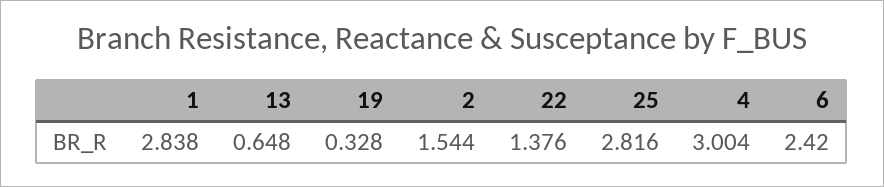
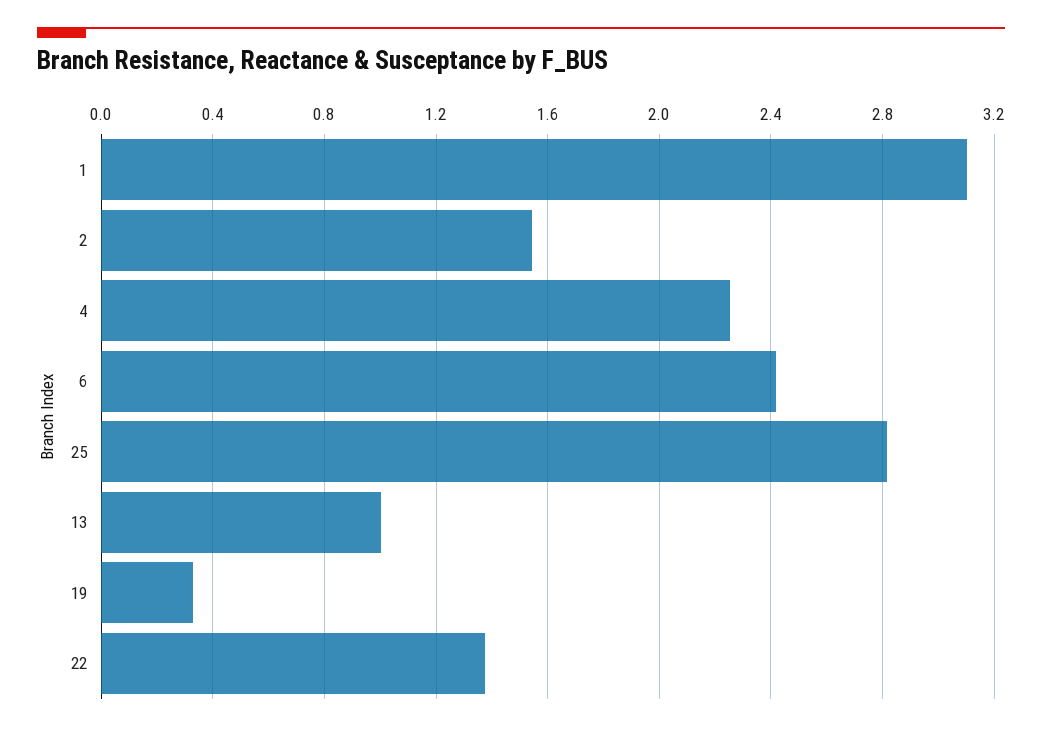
  {
-   "1": 2.838,
+   "1": 3.1,
-   "13": 0.648,
+   "13": 1,
    "19": 0.328,
    "2": 1.544,
    "22": 1.376,
    "25": 2.816,
-   "4": 3.004,
+   "4": 2.25,
    "6": 2.42
  }

